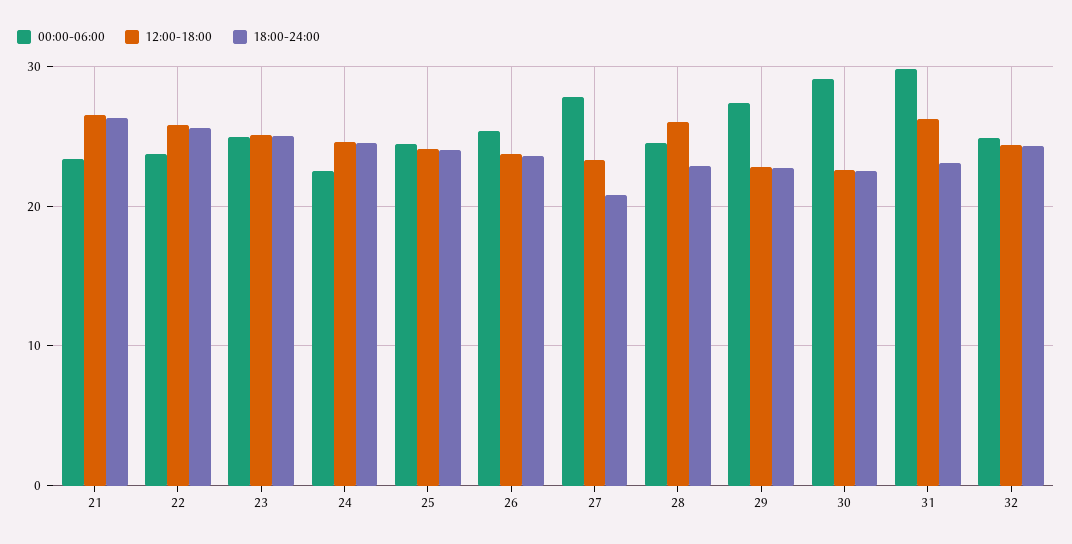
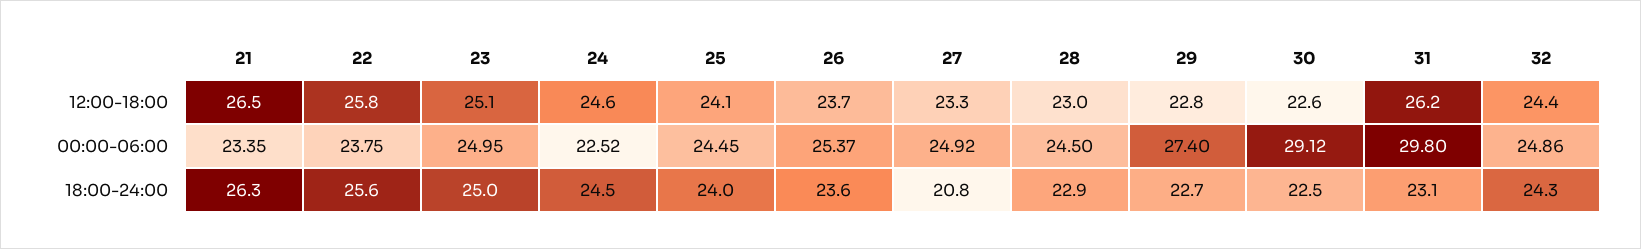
  {
    "00:00-06:00": {
      "21": 23.35,
      "22": 23.75,
      "23": 24.95,
      "24": 22.52,
      "25": 24.45,
      "26": 25.37,
-     "27": 28,
+     "27": 24.92,
      "28": 24.5,
      "29": 27.4,
      "30": 29.12,
      "31": 29.8,
      "32": 24.86
    },
    "12:00-18:00": {
      "21": 26.5,
      "22": 25.8,
      "23": 25.1,
      "24": 24.6,
      "25": 24.1,
      "26": 23.7,
      "27": 23.3,
-     "28": 26,
+     "28": 23,
      "29": 22.8,
      "30": 22.6,
      "31": 26.2,
      "32": 24.4
    },
    "18:00-24:00": {
      "21": 26.3,
      "22": 25.6,
      "23": 25,
      "24": 24.5,
      "25": 24,
      "26": 23.6,
      "27": 20.8,
      "28": 22.9,
      "29": 22.7,
      "30": 22.5,
      "31": 23.1,
      "32": 24.3
    }
  }

